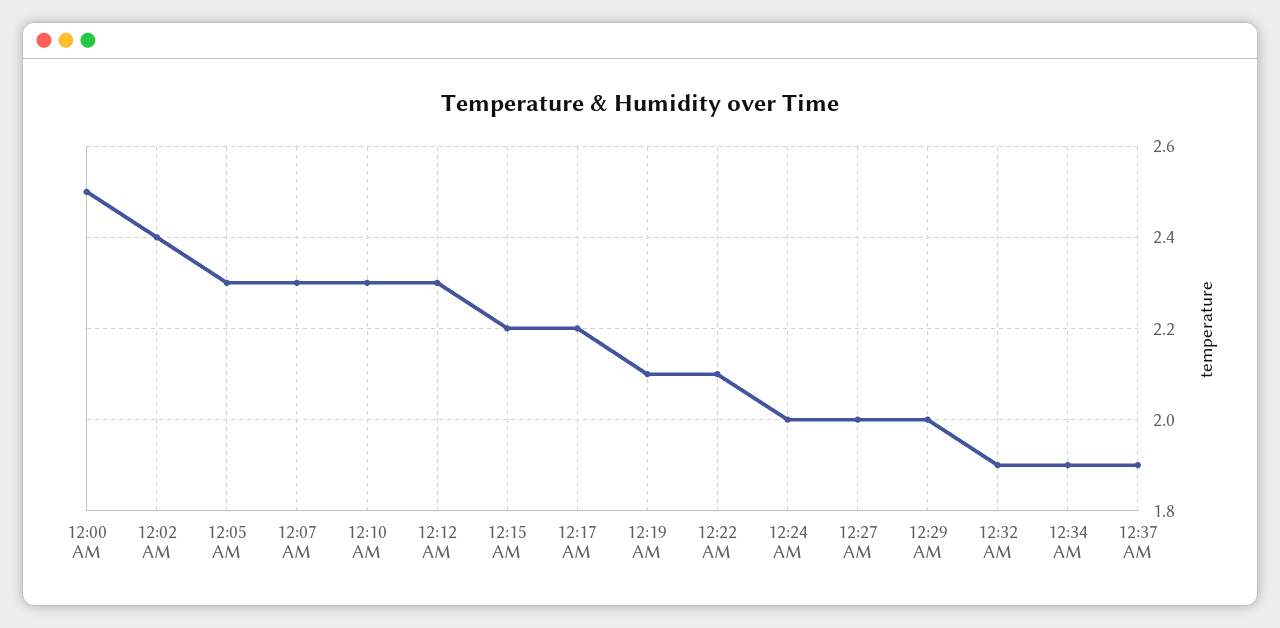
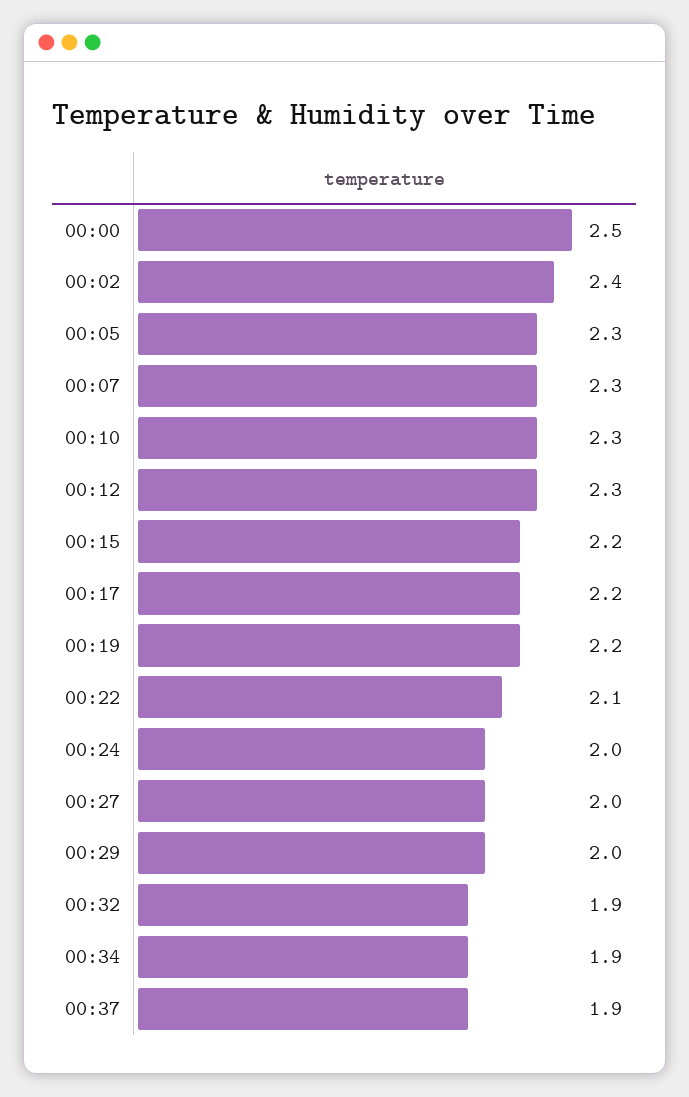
  {
    "12:00 AM": 2.5,
    "12:02 AM": 2.4,
    "12:05 AM": 2.3,
    "12:07 AM": 2.3,
    "12:10 AM": 2.3,
    "12:12 AM": 2.3,
    "12:15 AM": 2.2,
    "12:17 AM": 2.2,
-   "12:19 AM": 2.1,
+   "12:19 AM": 2.2,
    "12:22 AM": 2.1,
    "12:24 AM": 2,
    "12:27 AM": 2,
    "12:29 AM": 2,
    "12:32 AM": 1.9,
    "12:34 AM": 1.9,
    "12:37 AM": 1.9
  }

